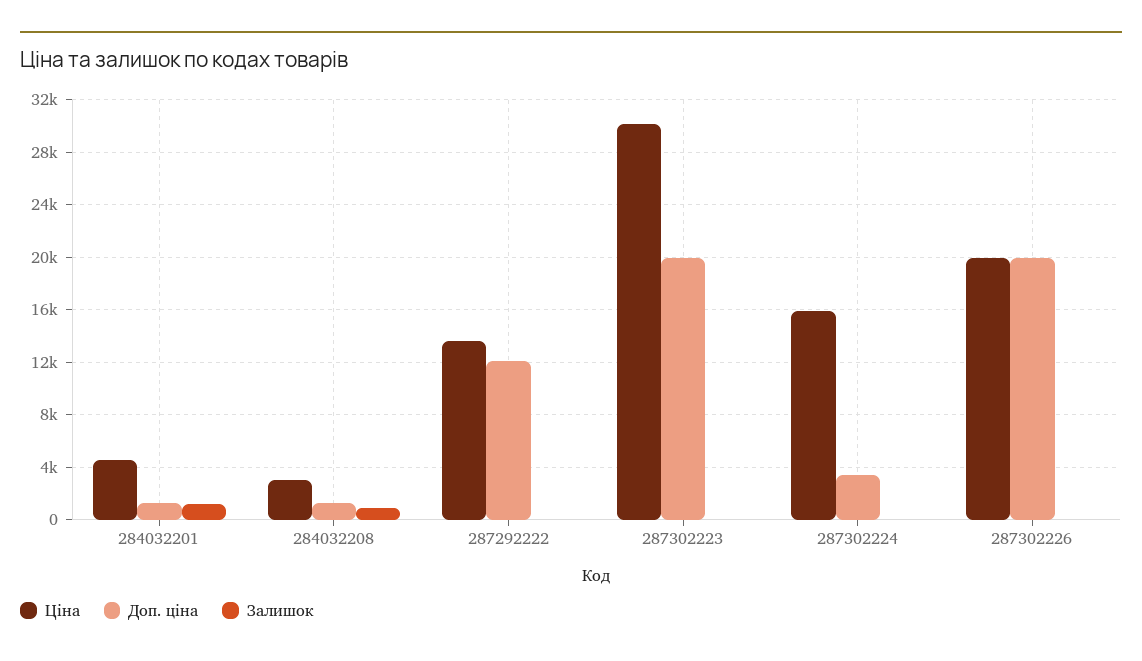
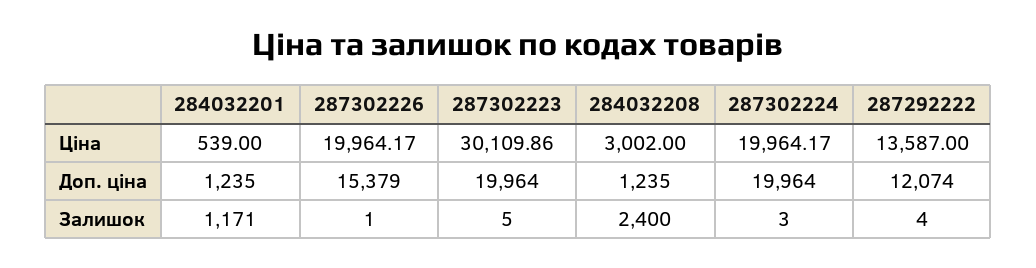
  {
    "Ціна": {
-     "284032201": 4500,
+     "284032201": 539,
      "284032208": 3002,
      "287292222": 13587,
      "287302223": 30109.86,
-     "287302224": 16000,
+     "287302224": 19964.17,
      "287302226": 19964.17
    },
    "Доп. ціна": {
      "284032201": 1235,
      "284032208": 1235,
      "287292222": 12074,
      "287302223": 19964,
-     "287302224": 3500,
+     "287302224": 19964,
-     "287302226": 20000
+     "287302226": 15379
    },
    "Залишок": {
      "284032201": 1171,
-     "284032208": 1000,
+     "284032208": 2400,
      "287292222": 4,
      "287302223": 5,
      "287302224": 3,
      "287302226": 1
    }
  }

